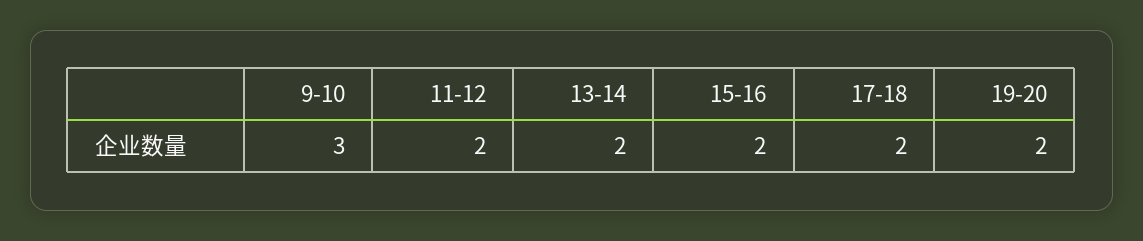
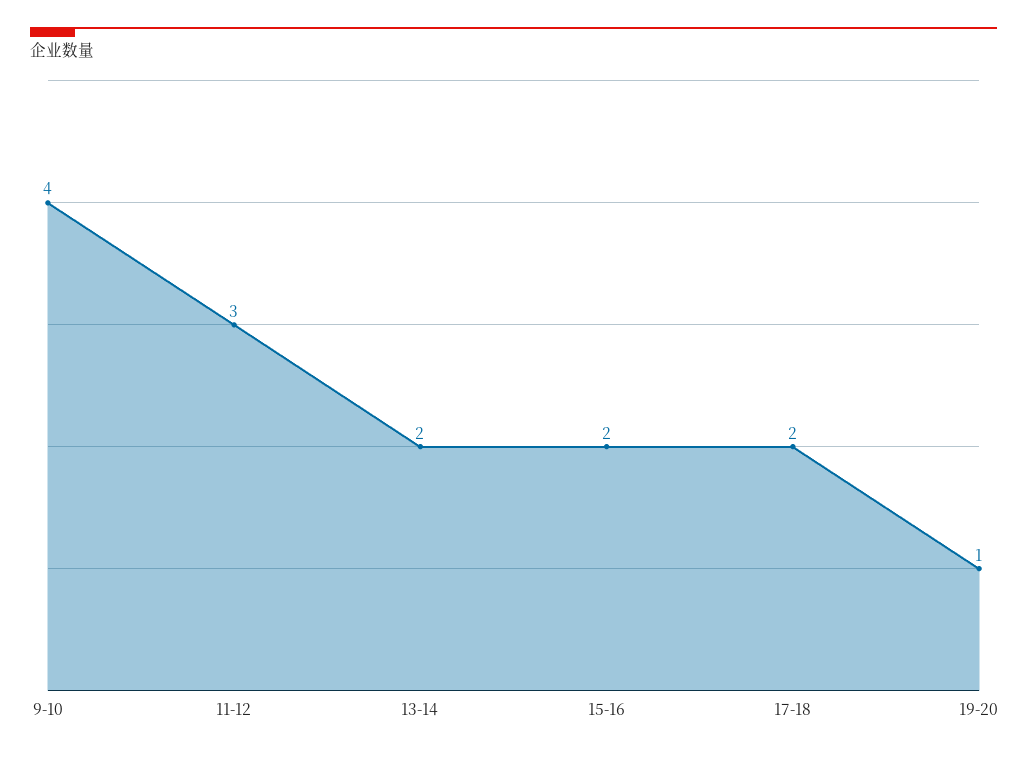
  {
-   "9-10": 3,
+   "9-10": 4,
-   "11-12": 2,
+   "11-12": 3,
    "13-14": 2,
    "15-16": 2,
    "17-18": 2,
-   "19-20": 2
+   "19-20": 1
  }

